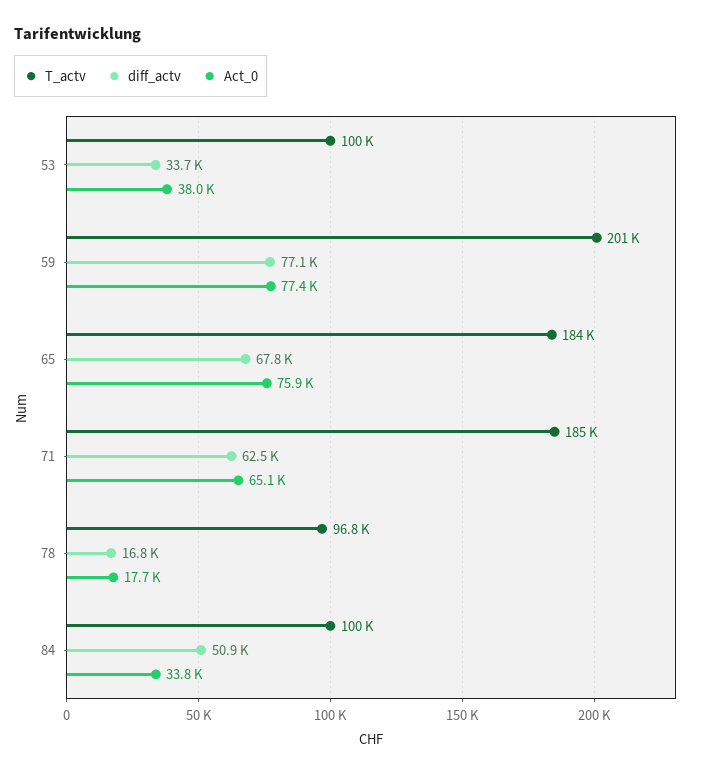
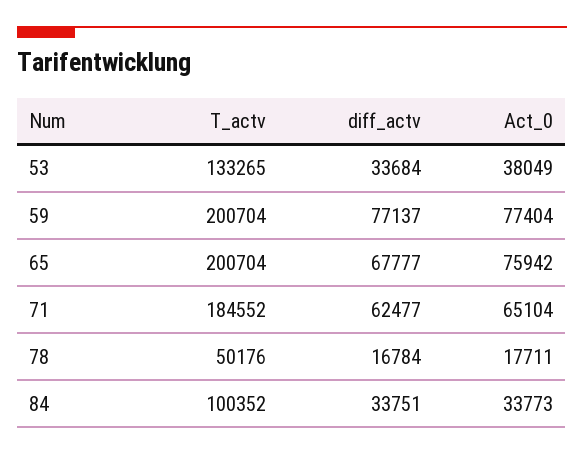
  {
    "T_actv": {
-     "53": 100000,
+     "53": 133265,
      "59": 200704,
-     "65": 184000,
+     "65": 200704,
      "71": 184552,
-     "78": 96800,
+     "78": 50176,
      "84": 100352
    },
    "diff_actv": {
      "53": 33684,
      "59": 77137,
      "65": 67777,
      "71": 62477,
      "78": 16784,
-     "84": 50900
+     "84": 33751
    },
    "Act_0": {
      "53": 38049,
      "59": 77404,
      "65": 75942,
      "71": 65104,
      "78": 17711,
      "84": 33773
    }
  }

